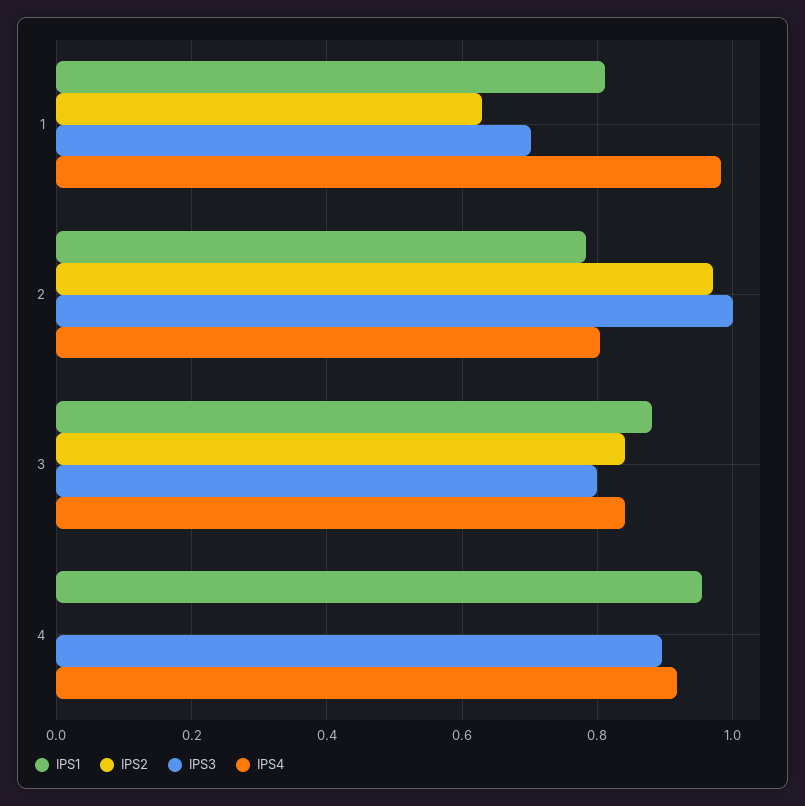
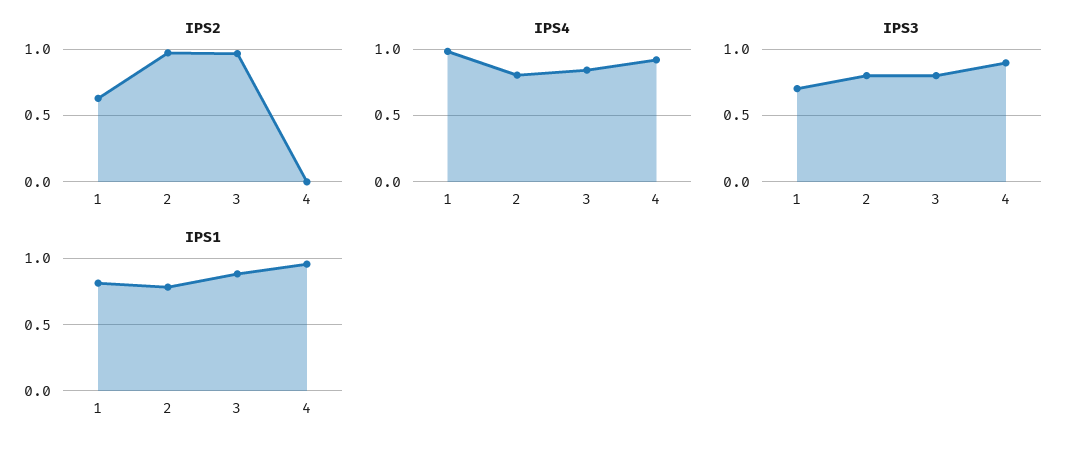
  {
    "IPS1": {
      "1": 0.82,
      "2": 0.78,
      "3": 0.88,
      "4": 0.96
    },
    "IPS2": {
      "1": 0.62,
      "2": 0.98,
-     "3": 0.84,
+     "3": 0.95,
      "4": 0
    },
    "IPS3": {
      "1": 0.7,
-     "2": 1,
+     "2": 0.8,
      "3": 0.8,
      "4": 0.9
    },
    "IPS4": {
      "1": 0.98,
      "2": 0.8,
      "3": 0.84,
      "4": 0.92
    }
  }

